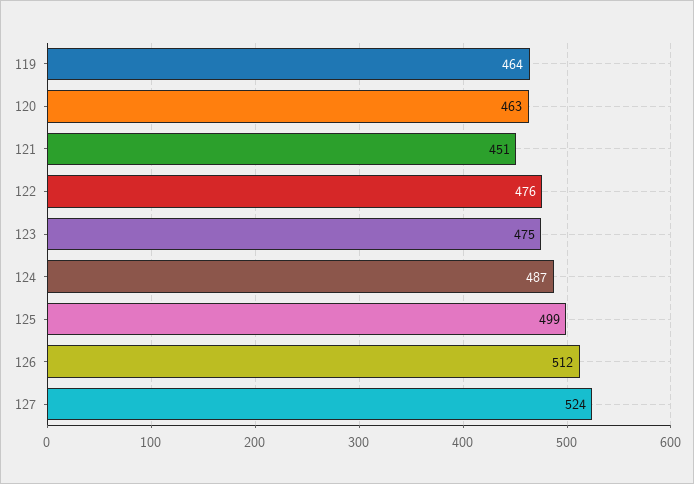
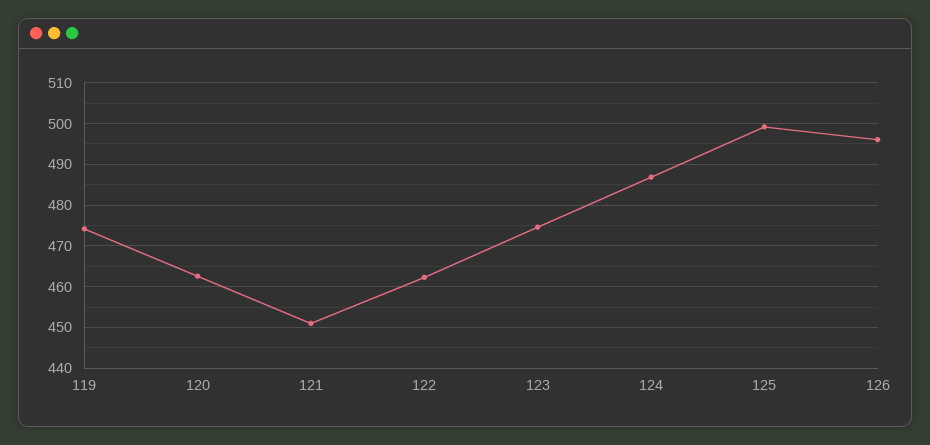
  {
-   "119": 464,
+   "119": 474,
    "120": 463,
    "121": 451,
-   "122": 476,
+   "122": 462,
    "123": 475,
    "124": 487,
    "125": 499,
-   "126": 512,
+   "126": 496
-   "127": 524
  }

